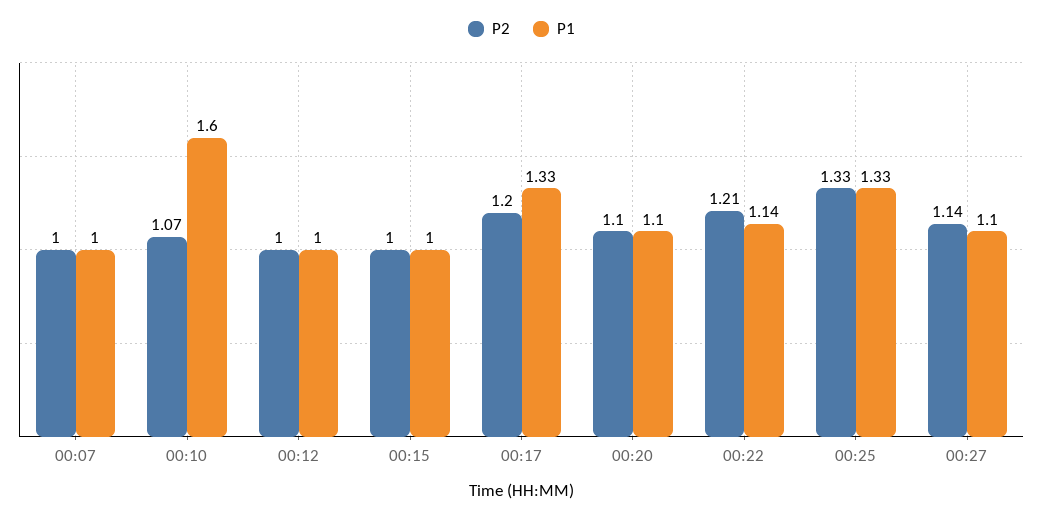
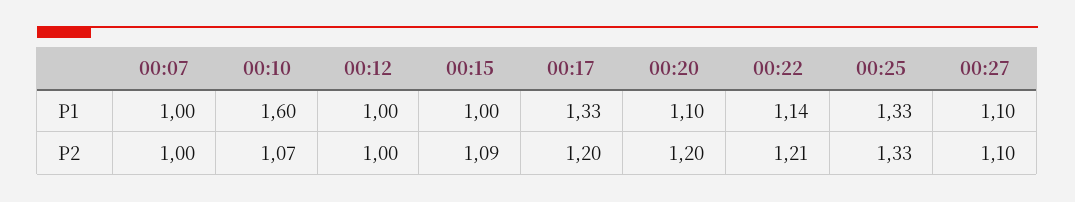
  {
    "P2": {
      "00:07": 1,
      "00:10": 1.07,
      "00:12": 1,
-     "00:15": 1,
+     "00:15": 1.09,
      "00:17": 1.2,
-     "00:20": 1.1,
+     "00:20": 1.2,
      "00:22": 1.21,
      "00:25": 1.33,
-     "00:27": 1.14
+     "00:27": 1.1
    },
    "P1": {
      "00:07": 1,
      "00:10": 1.6,
      "00:12": 1,
      "00:15": 1,
      "00:17": 1.33,
      "00:20": 1.1,
      "00:22": 1.14,
      "00:25": 1.33,
      "00:27": 1.1
    }
  }

